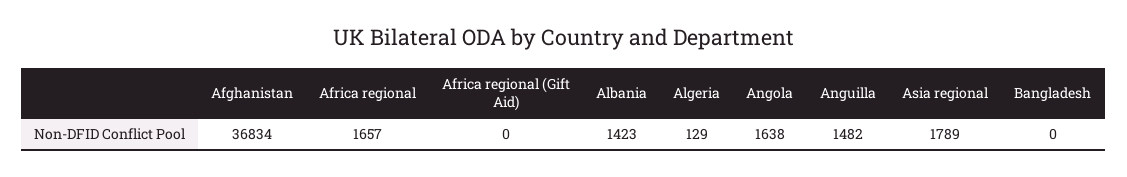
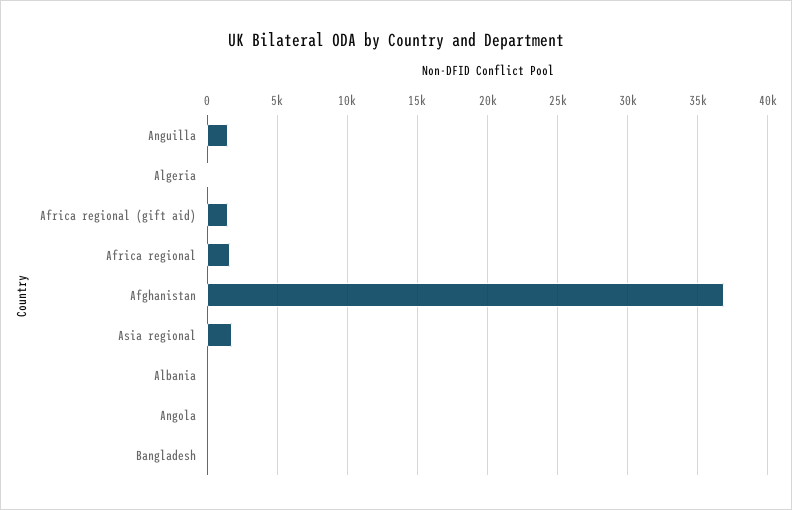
  {
    "Afghanistan": 36834,
    "Africa regional": 1657,
-   "Africa regional (Gift Aid)": 0,
+   "Africa regional (Gift Aid)": 1500,
-   "Albania": 1423,
+   "Albania": 0,
    "Algeria": 129,
-   "Angola": 1638,
+   "Angola": 0,
    "Anguilla": 1482,
    "Asia regional": 1789,
    "Bangladesh": 0
  }

